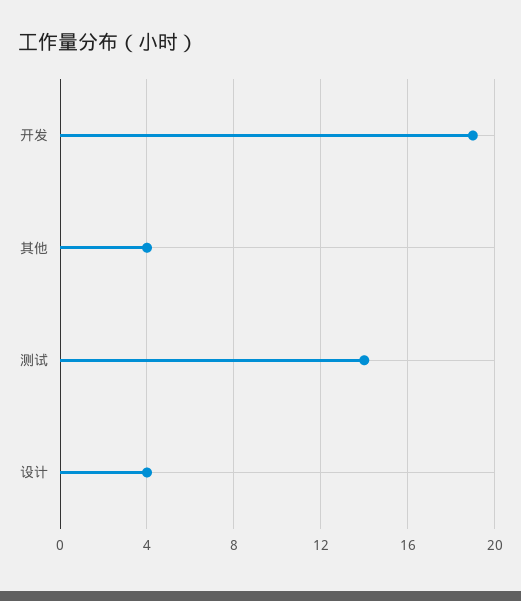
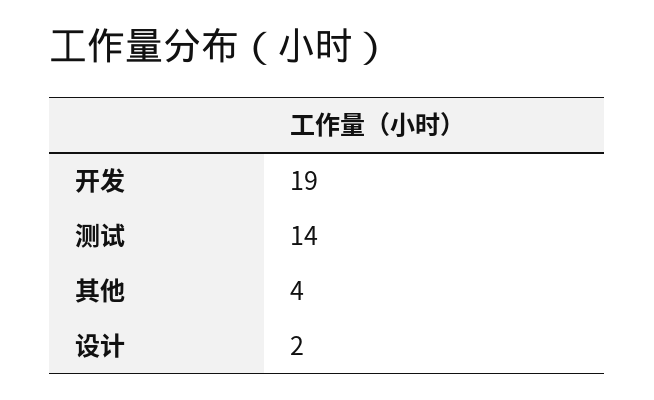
  {
    "开发": 19,
    "其他": 4,
    "测试": 14,
-   "设计": 4
+   "设计": 2
  }

